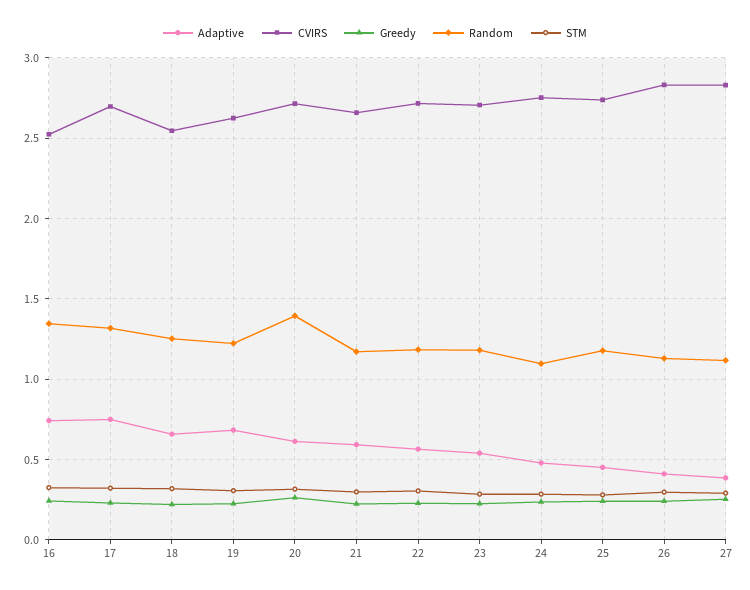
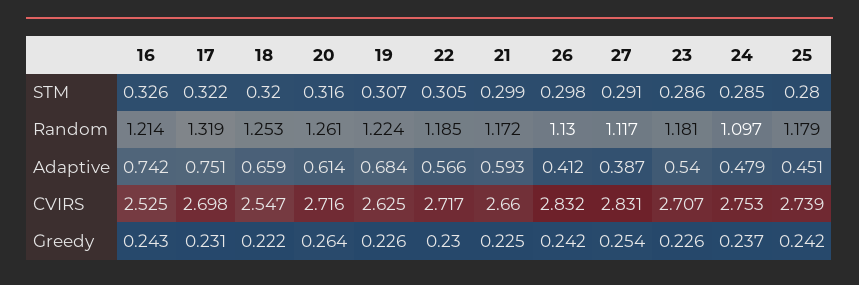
  {
    "Adaptive": {
      "16": 0.742,
      "17": 0.751,
      "18": 0.659,
      "19": 0.684,
      "20": 0.614,
      "21": 0.593,
      "22": 0.566,
      "23": 0.54,
      "24": 0.479,
      "25": 0.451,
      "26": 0.412,
      "27": 0.387
    },
    "CVIRS": {
      "16": 2.525,
      "17": 2.698,
      "18": 2.547,
      "19": 2.625,
      "20": 2.716,
      "21": 2.66,
      "22": 2.717,
      "23": 2.707,
      "24": 2.753,
      "25": 2.739,
      "26": 2.832,
      "27": 2.831
    },
    "Greedy": {
      "16": 0.243,
      "17": 0.231,
      "18": 0.222,
      "19": 0.226,
      "20": 0.264,
      "21": 0.225,
      "22": 0.23,
      "23": 0.226,
      "24": 0.237,
      "25": 0.242,
      "26": 0.242,
      "27": 0.254
    },
    "Random": {
-     "16": 1.35,
+     "16": 1.214,
      "17": 1.319,
      "18": 1.253,
      "19": 1.224,
-     "20": 1.4,
+     "20": 1.261,
      "21": 1.172,
      "22": 1.185,
      "23": 1.181,
      "24": 1.097,
      "25": 1.179,
      "26": 1.13,
      "27": 1.117
    },
    "STM": {
      "16": 0.326,
      "17": 0.322,
      "18": 0.32,
      "19": 0.307,
      "20": 0.316,
      "21": 0.299,
      "22": 0.305,
      "23": 0.286,
      "24": 0.285,
      "25": 0.28,
      "26": 0.298,
      "27": 0.291
    }
  }

